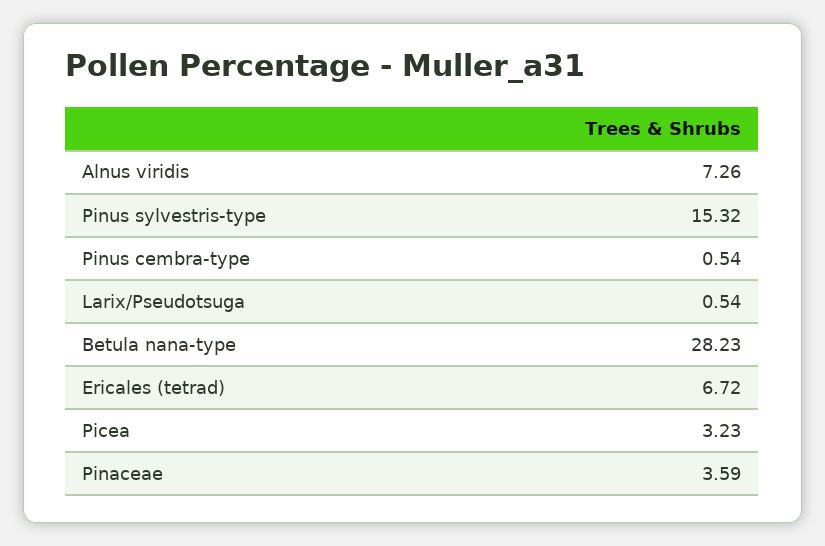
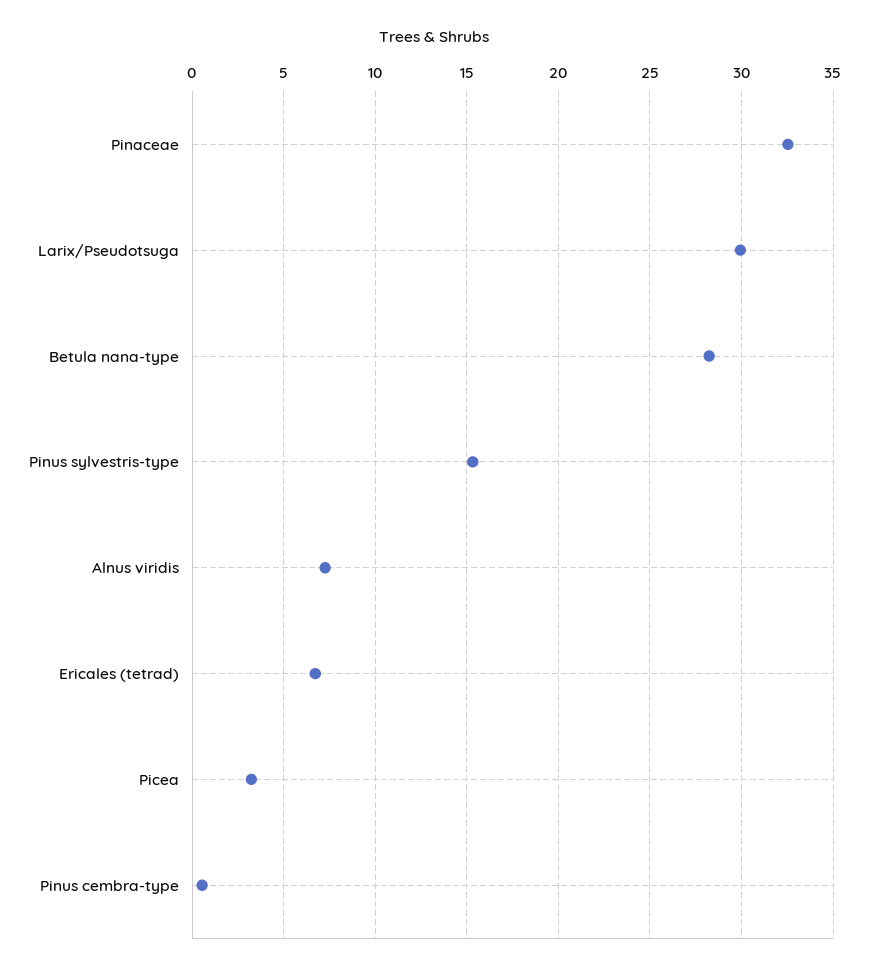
  {
    "Alnus viridis": 7.26,
    "Pinus sylvestris-type": 15.32,
    "Pinus cembra-type": 0.54,
-   "Larix/Pseudotsuga": 0.54,
+   "Larix/Pseudotsuga": 30,
    "Betula nana-type": 28.23,
    "Ericales (tetrad)": 6.72,
    "Picea": 3.23,
-   "Pinaceae": 3.59
+   "Pinaceae": 32.5
  }

